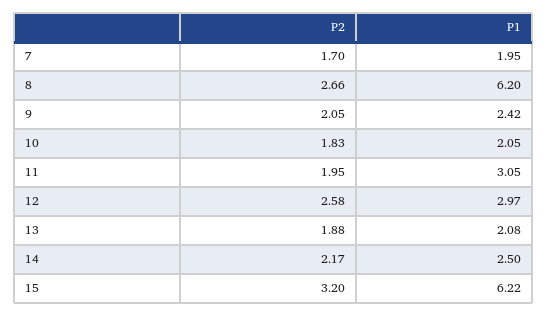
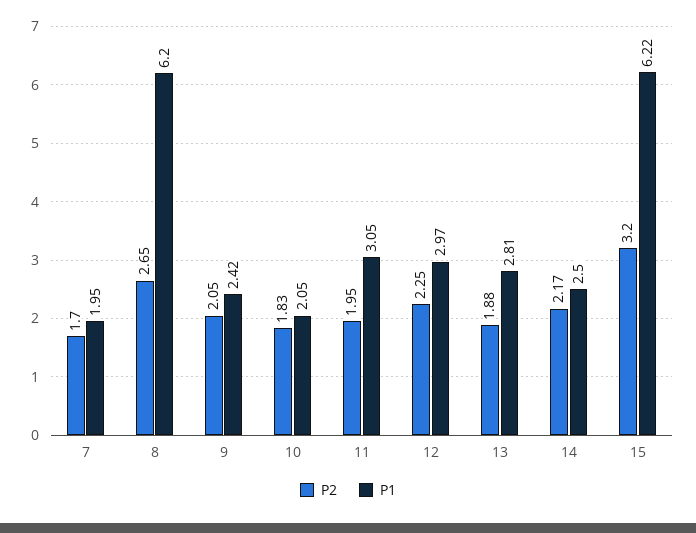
  {
    "P2": {
      "7": 1.7,
-     "8": 2.66,
+     "8": 2.65,
      "9": 2.05,
      "10": 1.83,
      "11": 1.95,
-     "12": 2.58,
+     "12": 2.25,
      "13": 1.88,
      "14": 2.17,
      "15": 3.2
    },
    "P1": {
      "7": 1.95,
      "8": 6.2,
      "9": 2.42,
      "10": 2.05,
      "11": 3.05,
      "12": 2.97,
-     "13": 2.08,
+     "13": 2.81,
      "14": 2.5,
      "15": 6.22
    }
  }

